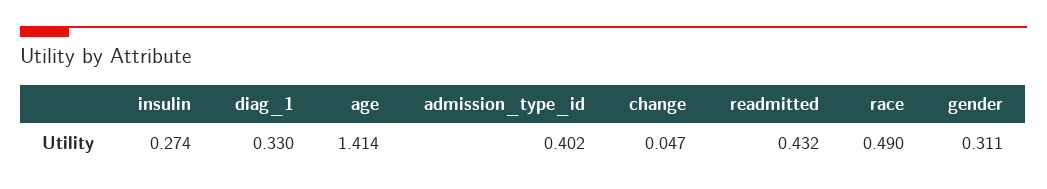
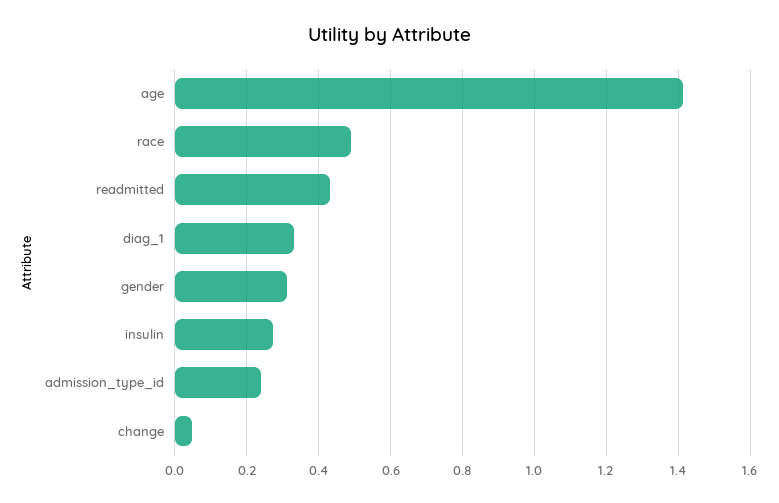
  {
    "insulin": 0.274,
    "diag_1": 0.33,
    "age": 1.414,
-   "admission_type_id": 0.402,
+   "admission_type_id": 0.24,
    "change": 0.047,
    "readmitted": 0.432,
    "race": 0.49,
    "gender": 0.311
  }

